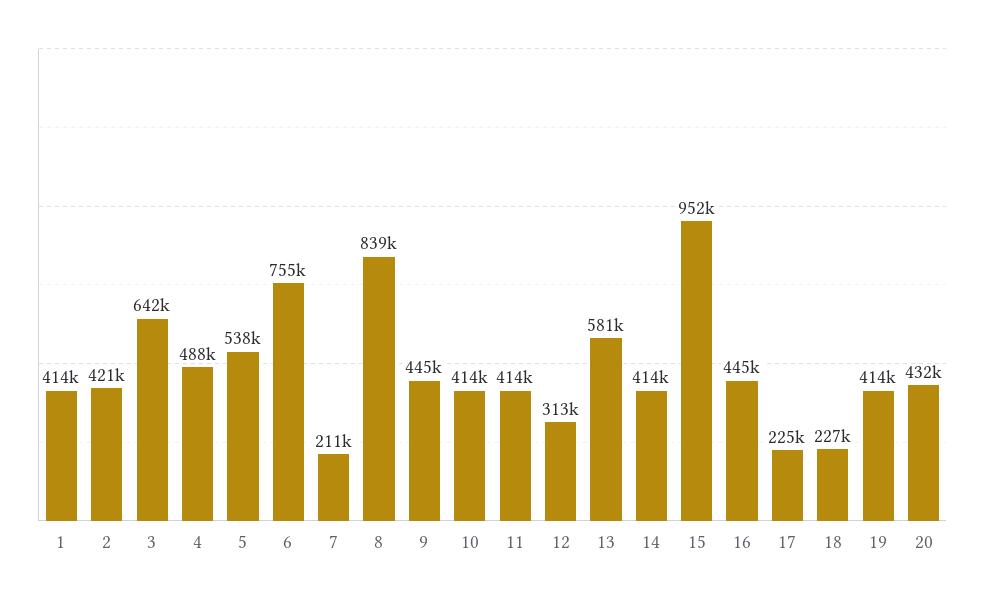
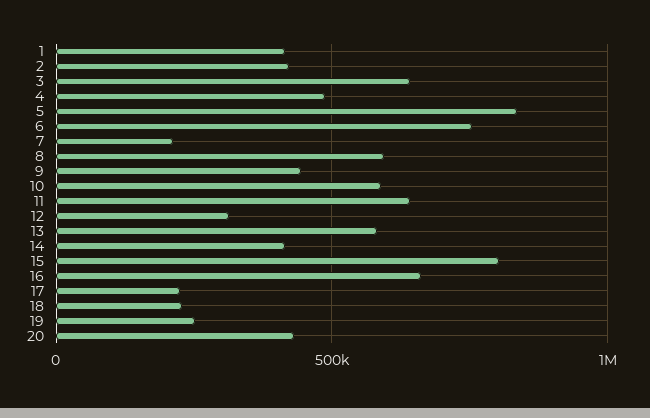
  {
    "1": 414000,
    "2": 421000,
    "3": 642000,
    "4": 488000,
-   "5": 538000,
+   "5": 850000,
    "6": 755000,
    "7": 211000,
-   "8": 839000,
+   "8": 600000,
    "9": 445000,
-   "10": 414000,
+   "10": 600000,
-   "11": 414000,
+   "11": 650000,
    "12": 313000,
    "13": 581000,
    "14": 414000,
-   "15": 952000,
+   "15": 800000,
-   "16": 445000,
+   "16": 650000,
    "17": 225000,
    "18": 227000,
-   "19": 414000,
+   "19": 250000,
    "20": 432000
  }

